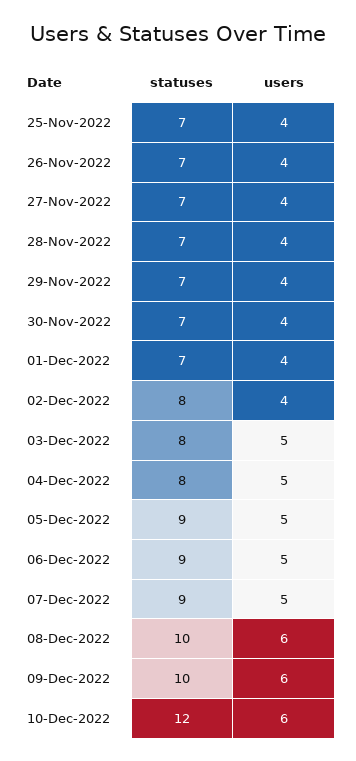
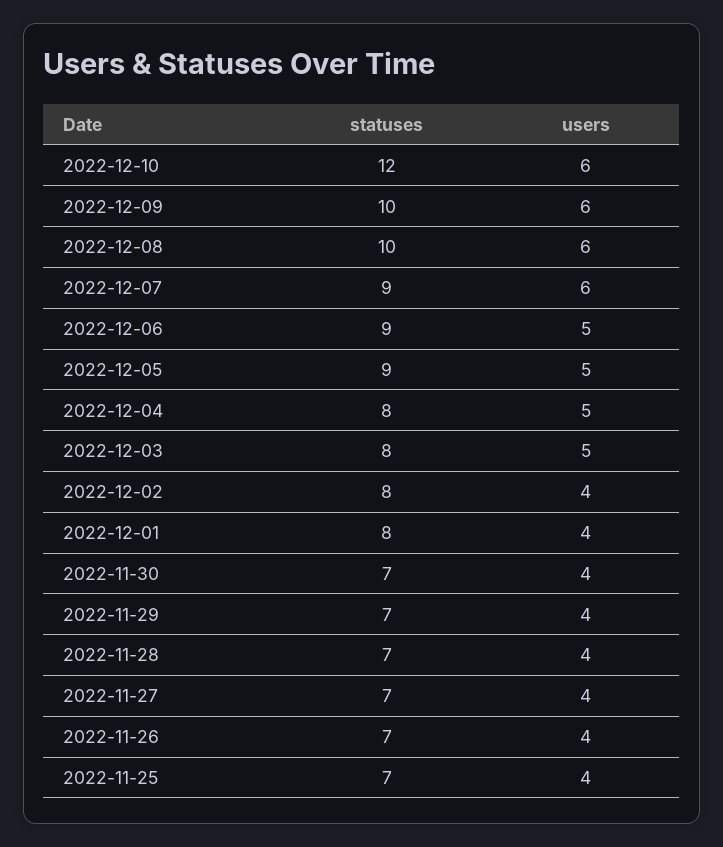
  {
    "statuses": {
      "25-Nov-2022": 7,
      "26-Nov-2022": 7,
      "27-Nov-2022": 7,
      "28-Nov-2022": 7,
      "29-Nov-2022": 7,
      "30-Nov-2022": 7,
-     "01-Dec-2022": 7,
+     "01-Dec-2022": 8,
      "02-Dec-2022": 8,
      "03-Dec-2022": 8,
      "04-Dec-2022": 8,
      "05-Dec-2022": 9,
      "06-Dec-2022": 9,
      "07-Dec-2022": 9,
      "08-Dec-2022": 10,
      "09-Dec-2022": 10,
      "10-Dec-2022": 12
    },
    "users": {
      "25-Nov-2022": 4,
      "26-Nov-2022": 4,
      "27-Nov-2022": 4,
      "28-Nov-2022": 4,
      "29-Nov-2022": 4,
      "30-Nov-2022": 4,
      "01-Dec-2022": 4,
      "02-Dec-2022": 4,
      "03-Dec-2022": 5,
      "04-Dec-2022": 5,
      "05-Dec-2022": 5,
      "06-Dec-2022": 5,
-     "07-Dec-2022": 5,
+     "07-Dec-2022": 6,
      "08-Dec-2022": 6,
      "09-Dec-2022": 6,
      "10-Dec-2022": 6
    }
  }

